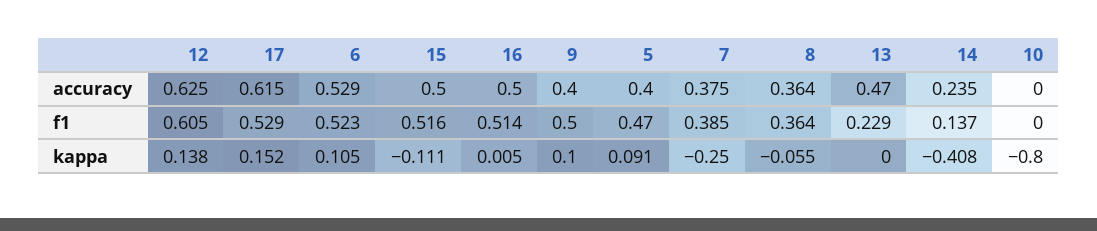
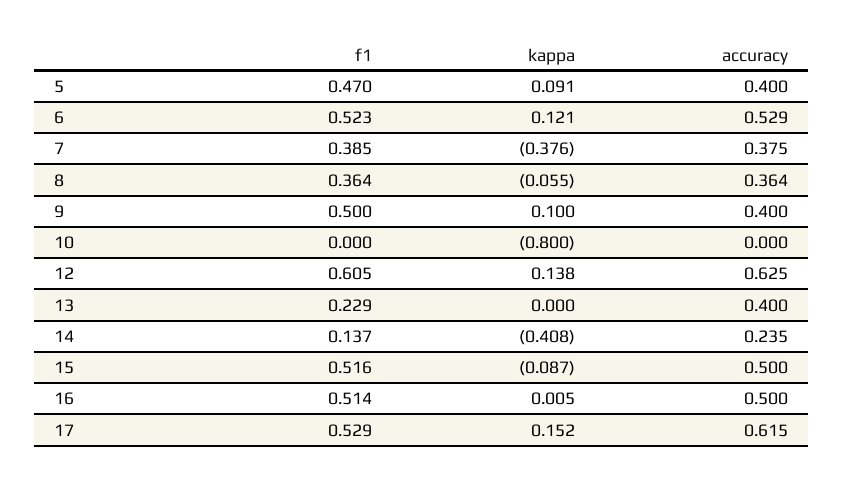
  {
    "12": {
      "accuracy": 0.625,
      "f1": 0.605,
      "kappa": 0.138
    },
    "17": {
      "accuracy": 0.615,
      "f1": 0.529,
      "kappa": 0.152
    },
    "6": {
      "accuracy": 0.529,
      "f1": 0.523,
-     "kappa": 0.105
+     "kappa": 0.121
    },
    "15": {
      "accuracy": 0.5,
      "f1": 0.516,
-     "kappa": -0.111
+     "kappa": -0.087
    },
    "16": {
      "accuracy": 0.5,
      "f1": 0.514,
      "kappa": 0.005
    },
    "9": {
      "accuracy": 0.4,
      "f1": 0.5,
      "kappa": 0.1
    },
    "5": {
      "accuracy": 0.4,
      "f1": 0.47,
      "kappa": 0.091
    },
    "7": {
      "accuracy": 0.375,
      "f1": 0.385,
-     "kappa": -0.25
+     "kappa": -0.376
    },
    "8": {
      "accuracy": 0.364,
      "f1": 0.364,
      "kappa": -0.055
    },
    "13": {
-     "accuracy": 0.47,
+     "accuracy": 0.4,
      "f1": 0.229,
      "kappa": 0
    },
    "14": {
      "accuracy": 0.235,
      "f1": 0.137,
      "kappa": -0.408
    },
    "10": {
      "accuracy": 0,
      "f1": 0,
      "kappa": -0.8
    }
  }

